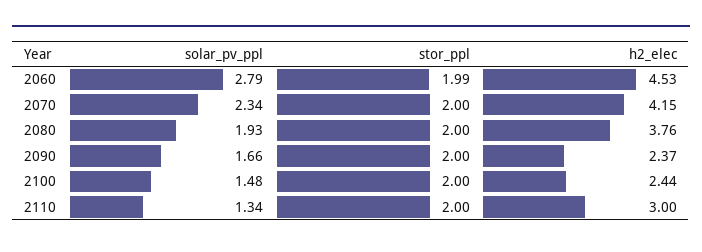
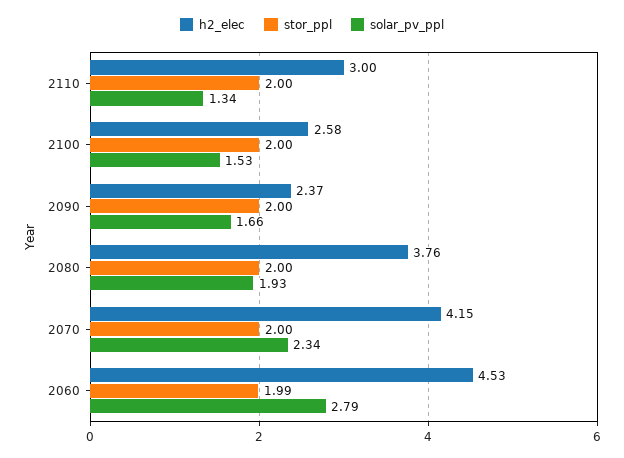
  {
    "solar_pv_ppl": {
      "2060": 2.79,
      "2070": 2.34,
      "2080": 1.93,
      "2090": 1.66,
-     "2100": 1.48,
+     "2100": 1.53,
      "2110": 1.34
    },
    "stor_ppl": {
      "2060": 1.99,
      "2070": 2,
      "2080": 2,
      "2090": 2,
      "2100": 2,
      "2110": 2
    },
    "h2_elec": {
      "2060": 4.53,
      "2070": 4.15,
      "2080": 3.76,
      "2090": 2.37,
-     "2100": 2.44,
+     "2100": 2.58,
      "2110": 3
    }
  }

